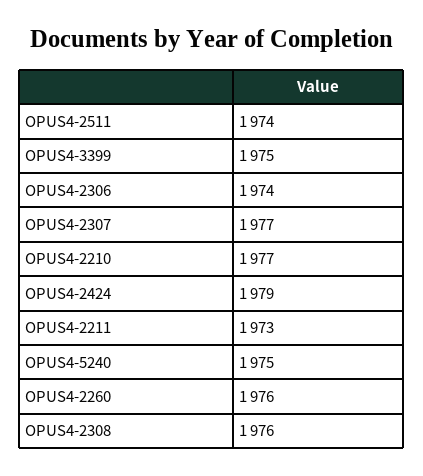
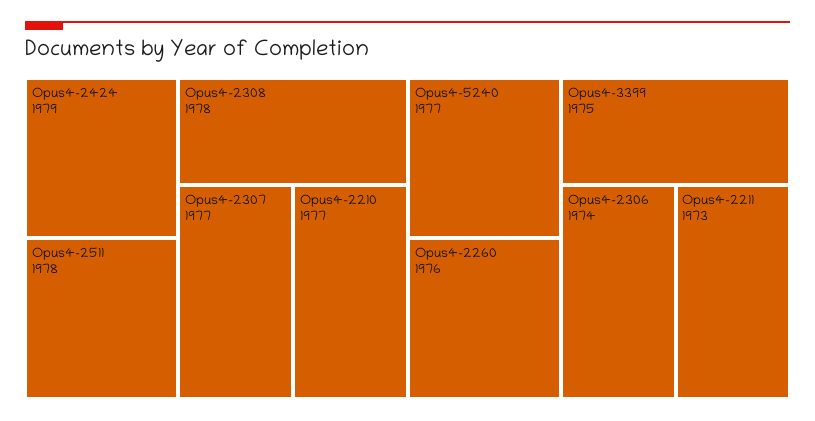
  {
-   "OPUS4-2511": 1974,
+   "OPUS4-2511": 1978,
    "OPUS4-3399": 1975,
    "OPUS4-2306": 1974,
    "OPUS4-2307": 1977,
    "OPUS4-2210": 1977,
    "OPUS4-2424": 1979,
    "OPUS4-2211": 1973,
-   "OPUS4-5240": 1975,
+   "OPUS4-5240": 1977,
    "OPUS4-2260": 1976,
-   "OPUS4-2308": 1976
+   "OPUS4-2308": 1978
  }

